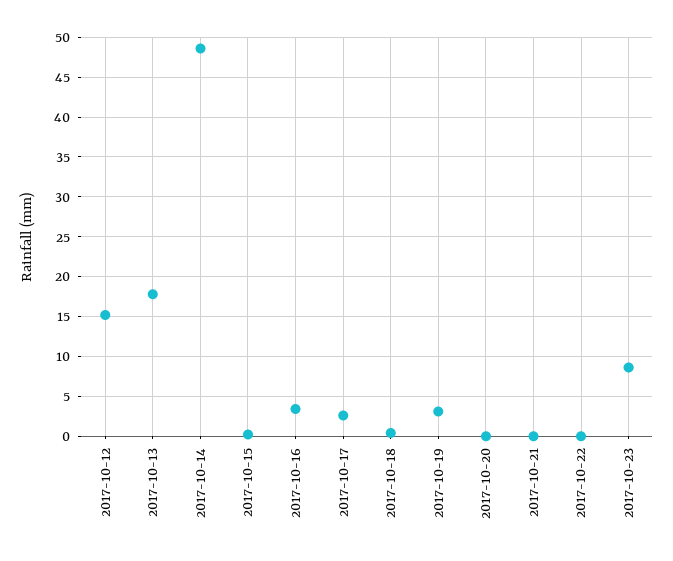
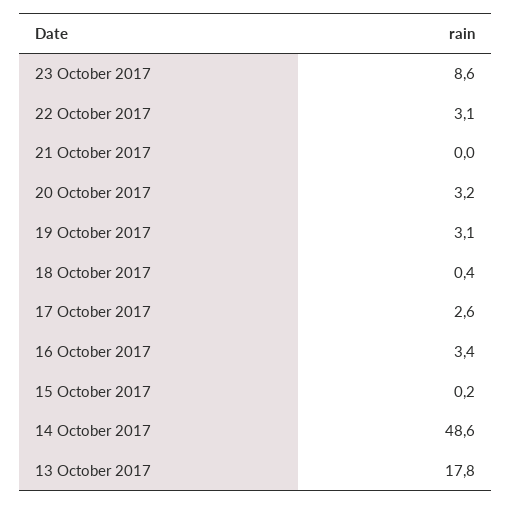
  {
-   "2017-10-12": 15,
    "2017-10-13": 17.8,
    "2017-10-14": 48.6,
    "2017-10-15": 0.2,
    "2017-10-16": 3.4,
    "2017-10-17": 2.6,
    "2017-10-18": 0.4,
    "2017-10-19": 3.1,
-   "2017-10-20": 0,
+   "2017-10-20": 3.2,
    "2017-10-21": 0,
-   "2017-10-22": 0,
+   "2017-10-22": 3.1,
    "2017-10-23": 8.6
  }

